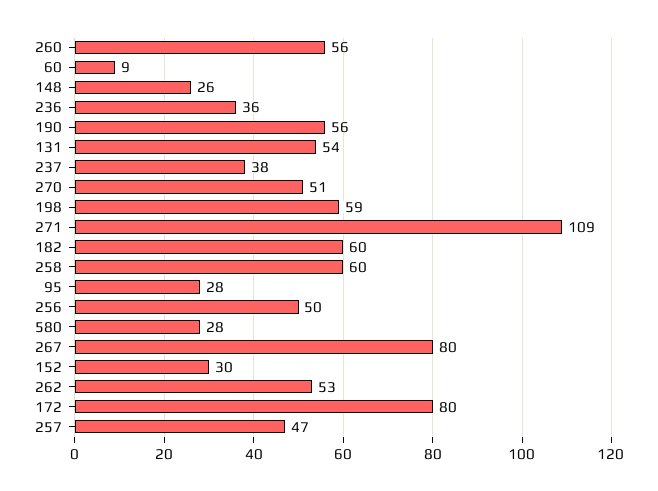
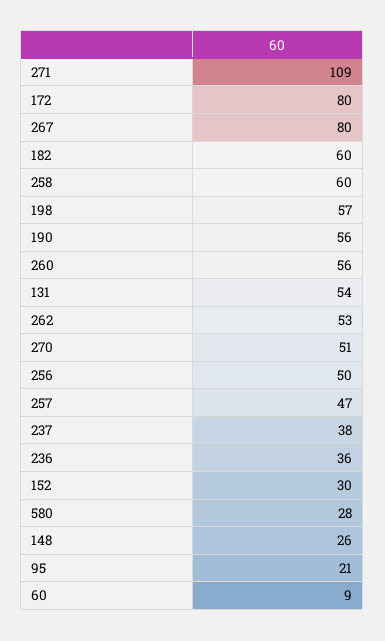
  {
    "260": 56,
    "60": 9,
    "148": 26,
    "236": 36,
    "190": 56,
    "131": 54,
    "237": 38,
    "270": 51,
-   "198": 59,
+   "198": 57,
    "271": 109,
    "182": 60,
    "258": 60,
-   "95": 28,
+   "95": 21,
    "256": 50,
    "580": 28,
    "267": 80,
    "152": 30,
    "262": 53,
    "172": 80,
    "257": 47
  }

